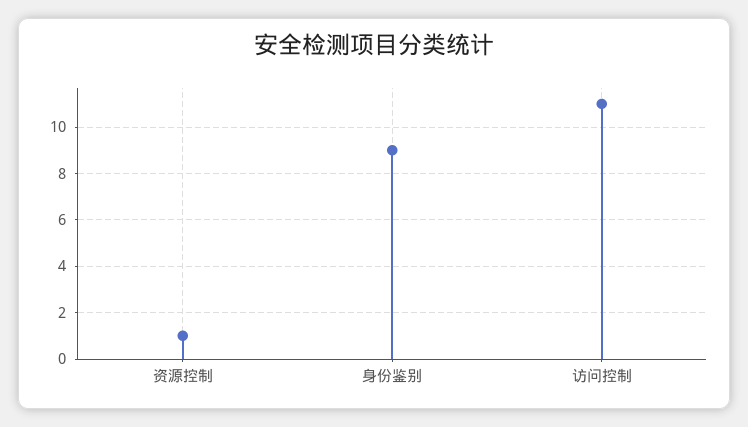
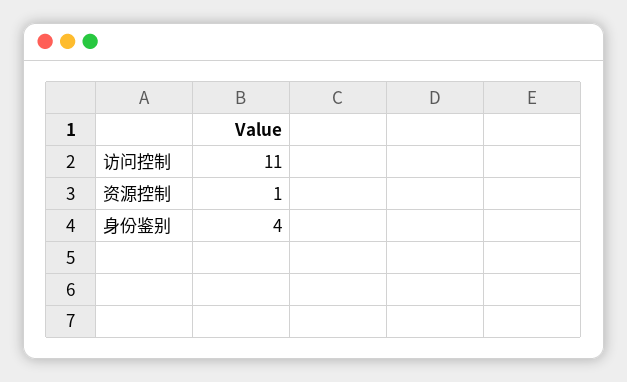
  {
    "资源控制": 1,
-   "身份鉴别": 9,
+   "身份鉴别": 4,
    "访问控制": 11
  }

